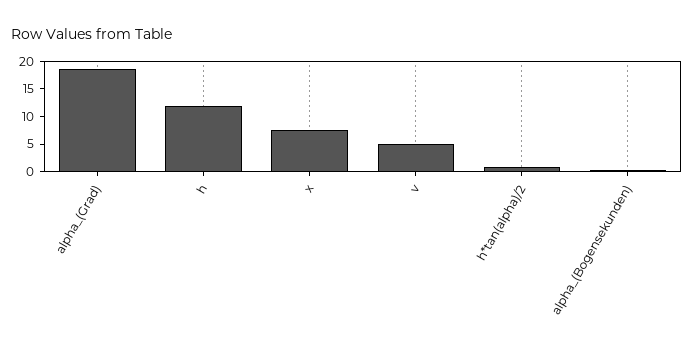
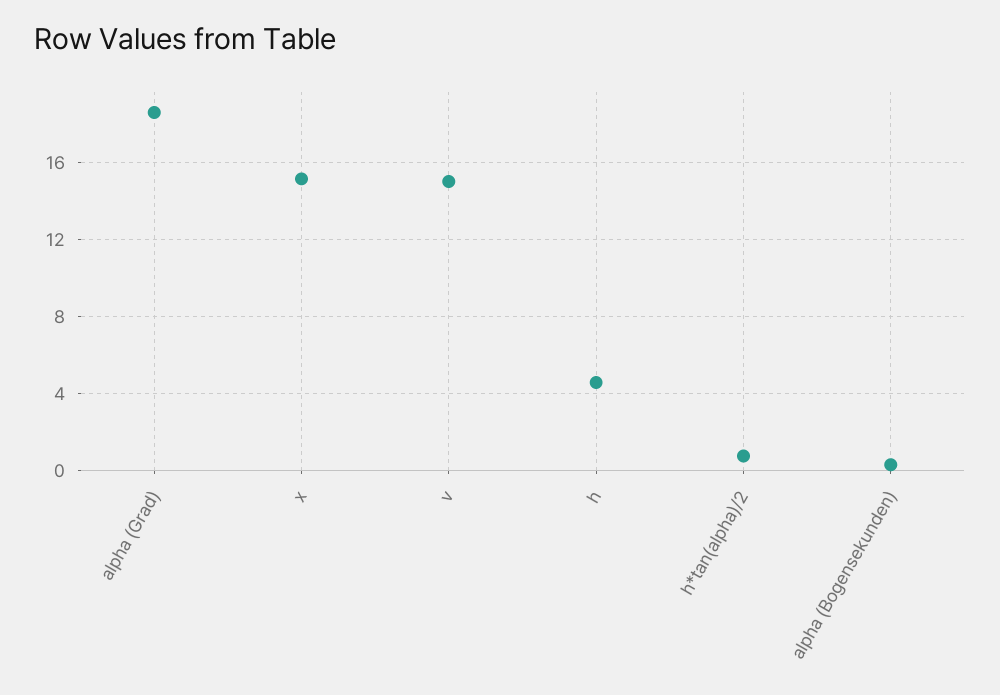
  {
    "alpha_(Grad)": 18.5,
-   "h": 12.5,
+   "h": 4.5,
-   "x": 7.5,
+   "x": 15,
-   "v": 5,
+   "v": 15,
    "h*tan(alpha)/2": 1,
    "alpha_(Bogensekunden)": 0.5
  }

